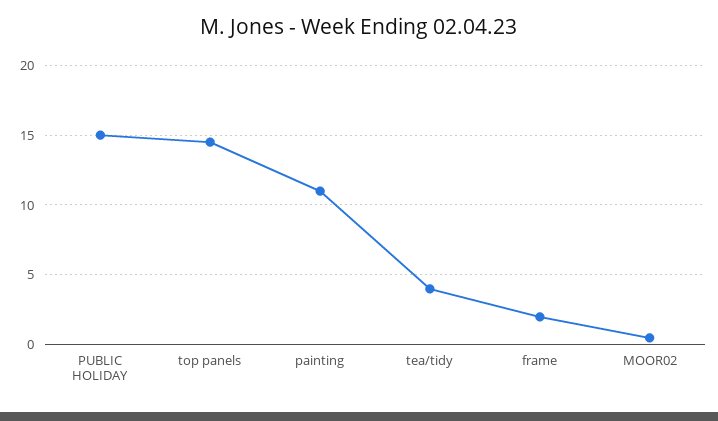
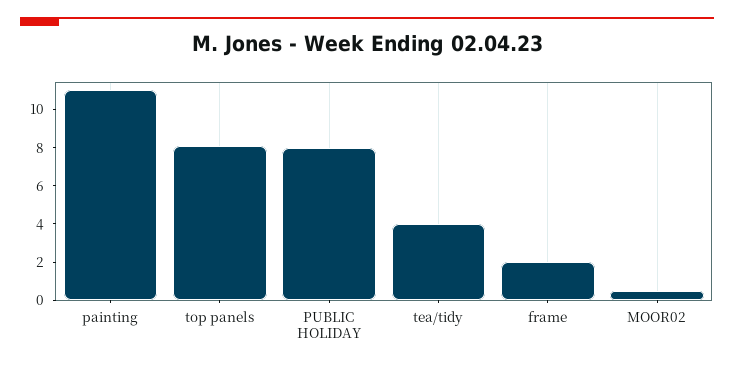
  {
-   "PUBLIC HOLIDAY": 15,
+   "PUBLIC HOLIDAY": 8,
-   "top panels": 14.5,
+   "top panels": 8,
    "painting": 11,
    "tea/tidy": 4,
    "frame": 2,
    "MOOR02": 0.5
  }

